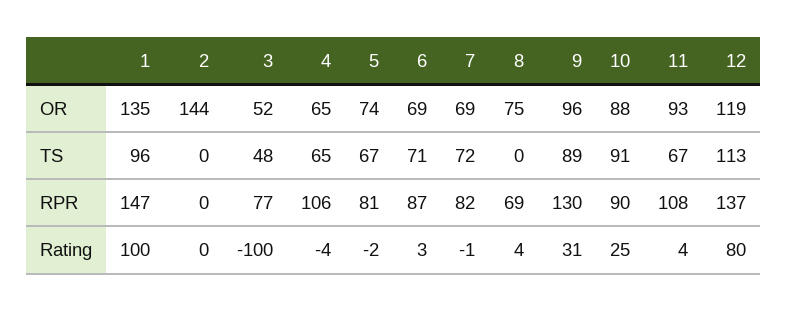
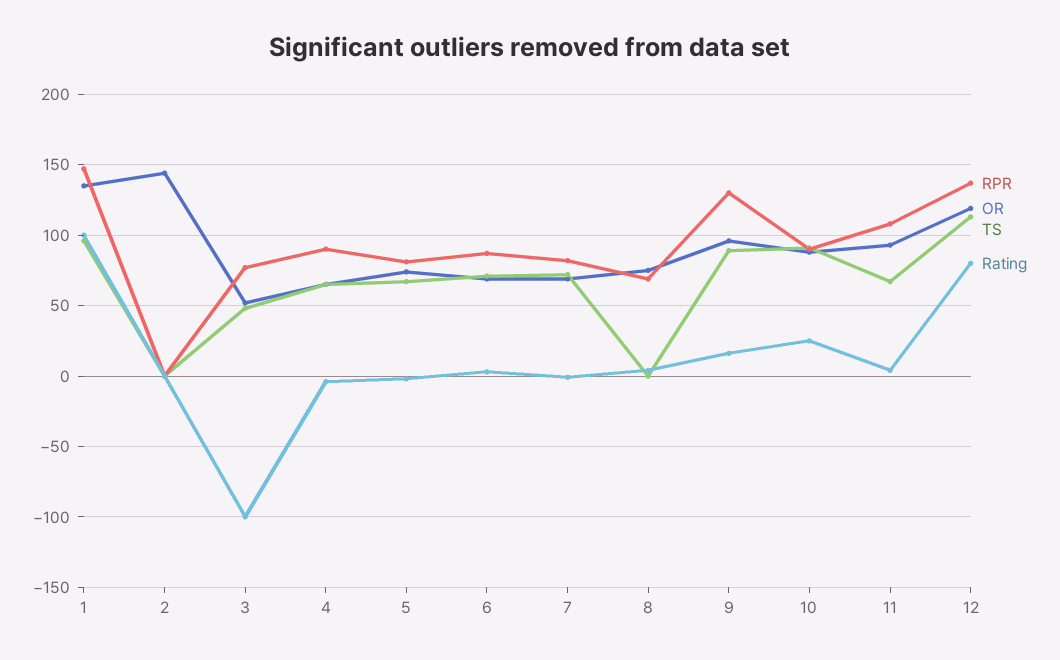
  {
    "OR": {
      "1": 135,
      "2": 144,
      "3": 52,
      "4": 65,
      "5": 74,
      "6": 69,
      "7": 69,
      "8": 75,
      "9": 96,
      "10": 88,
      "11": 93,
      "12": 119
    },
    "TS": {
      "1": 96,
      "2": 0,
      "3": 48,
      "4": 65,
      "5": 67,
      "6": 71,
      "7": 72,
      "8": 0,
      "9": 89,
      "10": 91,
      "11": 67,
      "12": 113
    },
    "RPR": {
      "1": 147,
      "2": 0,
      "3": 77,
-     "4": 106,
+     "4": 90,
      "5": 81,
      "6": 87,
      "7": 82,
      "8": 69,
      "9": 130,
      "10": 90,
      "11": 108,
      "12": 137
    },
    "Rating": {
      "1": 100,
      "2": 0,
      "3": -100,
      "4": -4,
      "5": -2,
      "6": 3,
      "7": -1,
      "8": 4,
-     "9": 31,
+     "9": 15,
      "10": 25,
      "11": 4,
      "12": 80
    }
  }

